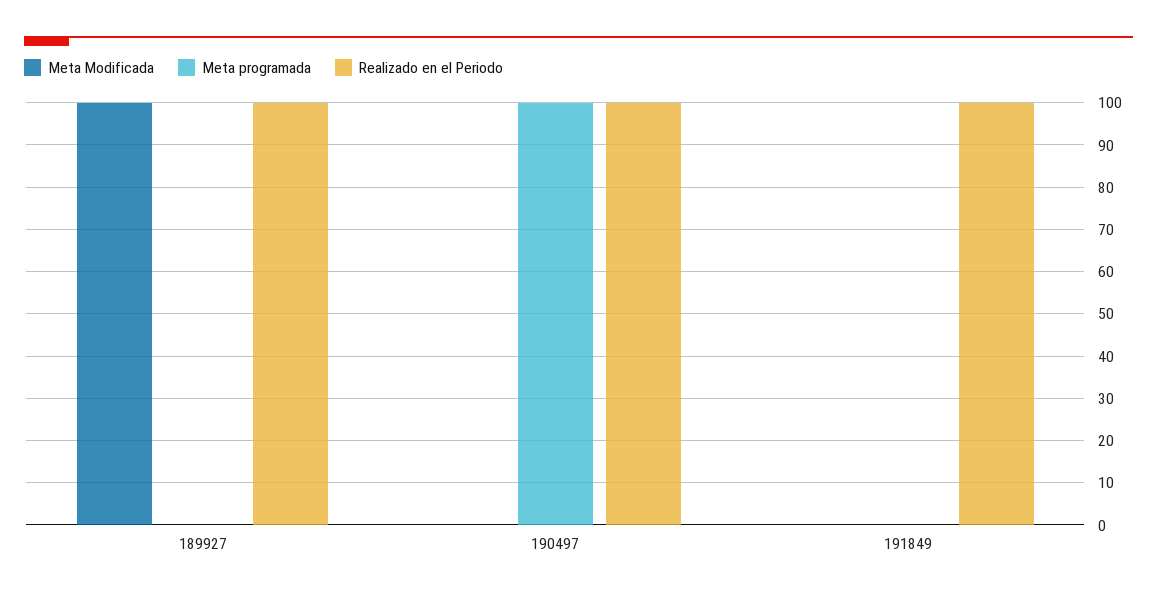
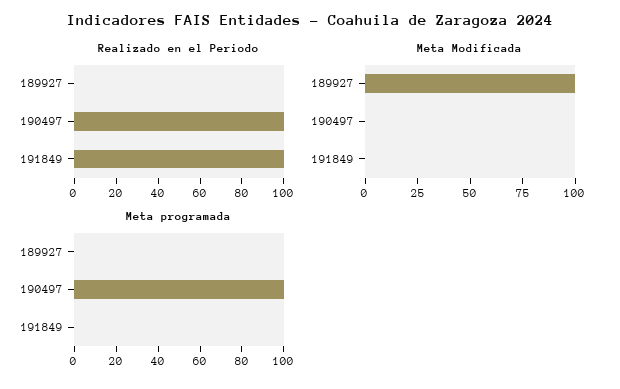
  {
    "Meta Modificada": {
      "189927": 100,
      "190497": 0,
      "191849": 0
    },
    "Meta programada": {
      "189927": 0,
      "190497": 100,
      "191849": 0
    },
    "Realizado en el Periodo": {
-     "189927": 100,
+     "189927": 0,
      "190497": 100,
      "191849": 100
    }
  }

